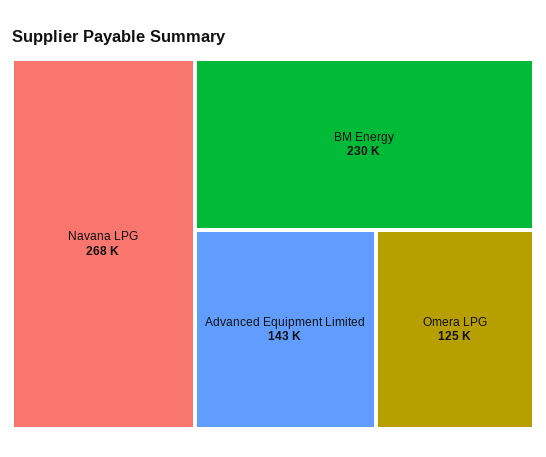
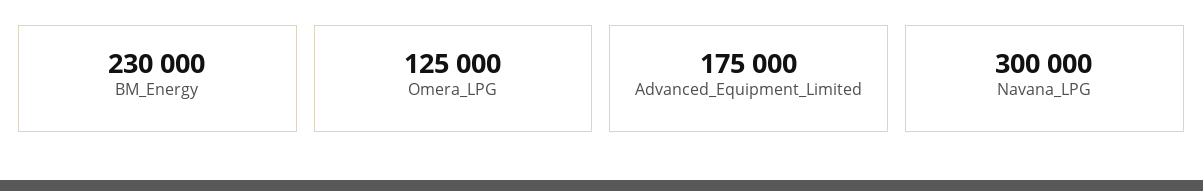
  {
-   "Navana LPG": 268000,
+   "Navana LPG": 300000,
    "BM Energy": 230000,
-   "Advanced Equipment Limited": 143000,
+   "Advanced Equipment Limited": 175000,
    "Omera LPG": 125000
  }

